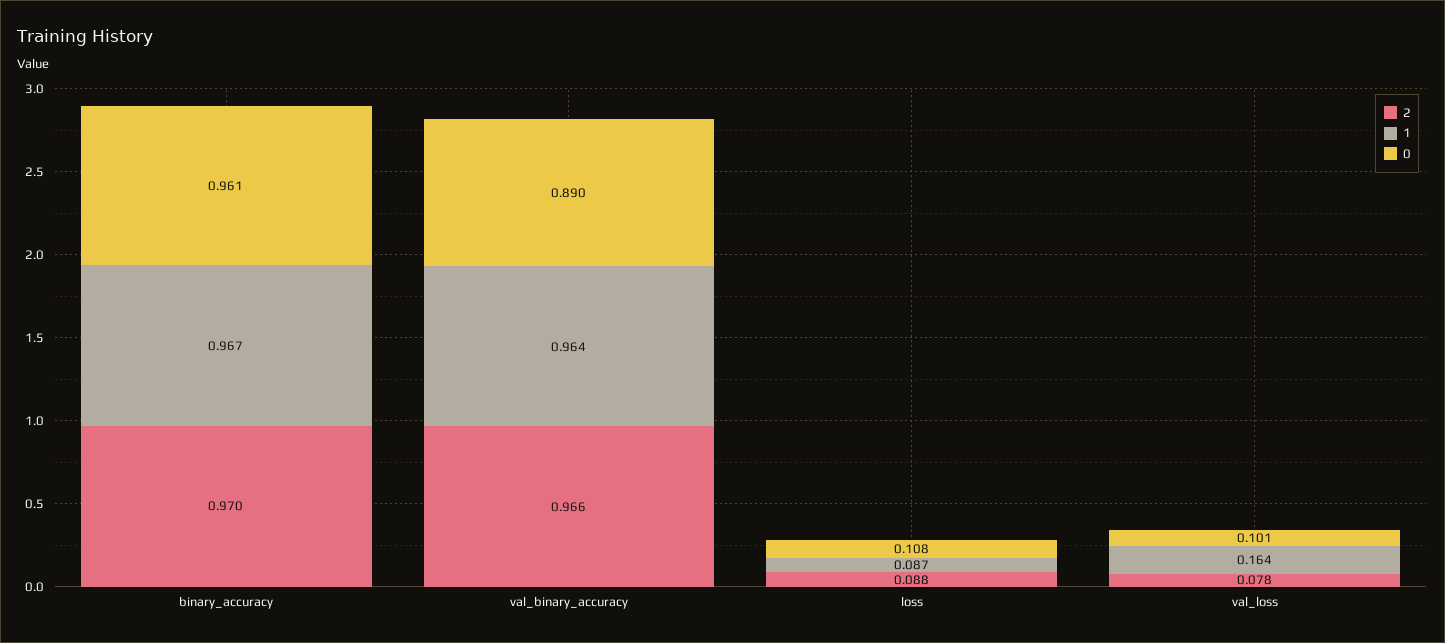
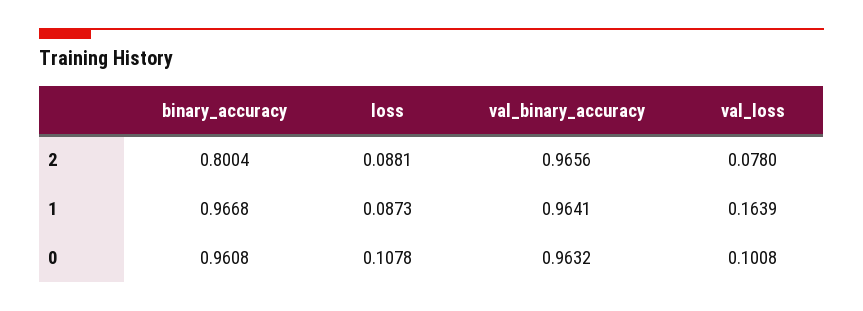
  {
    "2": {
-     "binary_accuracy": 0.97,
+     "binary_accuracy": 0.8004,
      "val_binary_accuracy": 0.9656,
      "loss": 0.0881,
      "val_loss": 0.078
    },
    "1": {
      "binary_accuracy": 0.9668,
      "val_binary_accuracy": 0.9641,
      "loss": 0.0873,
      "val_loss": 0.1639
    },
    "0": {
      "binary_accuracy": 0.9608,
-     "val_binary_accuracy": 0.89,
+     "val_binary_accuracy": 0.9632,
      "loss": 0.1078,
      "val_loss": 0.1008
    }
  }

